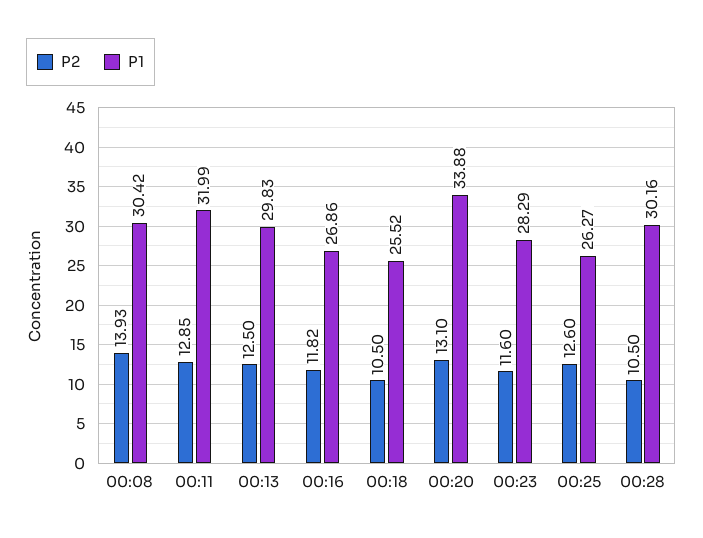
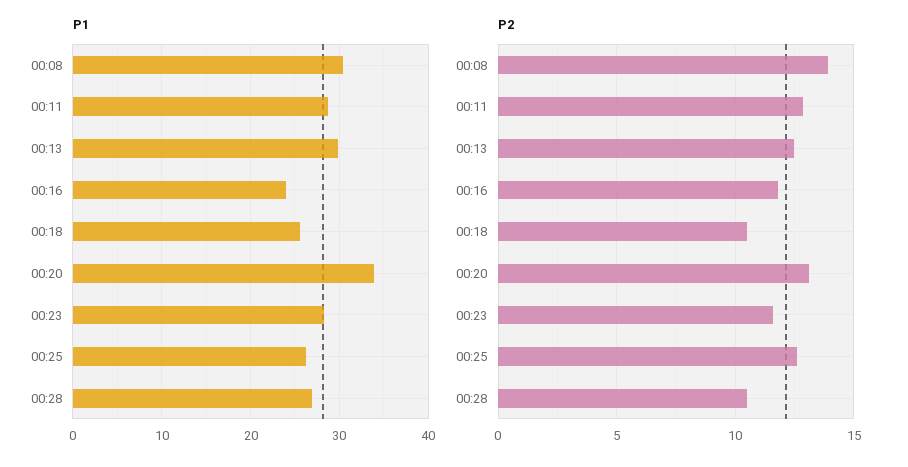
  {
    "P2": {
      "00:08": 13.93,
      "00:11": 12.85,
      "00:13": 12.5,
      "00:16": 11.82,
      "00:18": 10.5,
      "00:20": 13.1,
      "00:23": 11.6,
      "00:25": 12.6,
      "00:28": 10.5
    },
    "P1": {
      "00:08": 30.42,
-     "00:11": 31.99,
+     "00:11": 29,
      "00:13": 29.83,
-     "00:16": 26.86,
+     "00:16": 24,
      "00:18": 25.52,
      "00:20": 33.88,
      "00:23": 28.29,
      "00:25": 26.27,
-     "00:28": 30.16
+     "00:28": 27
    }
  }

